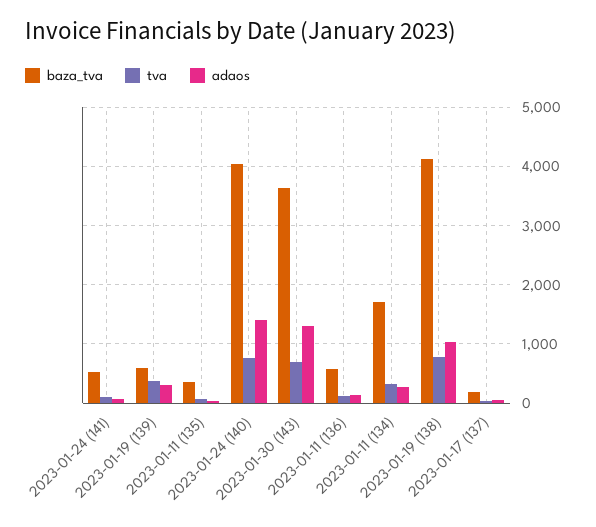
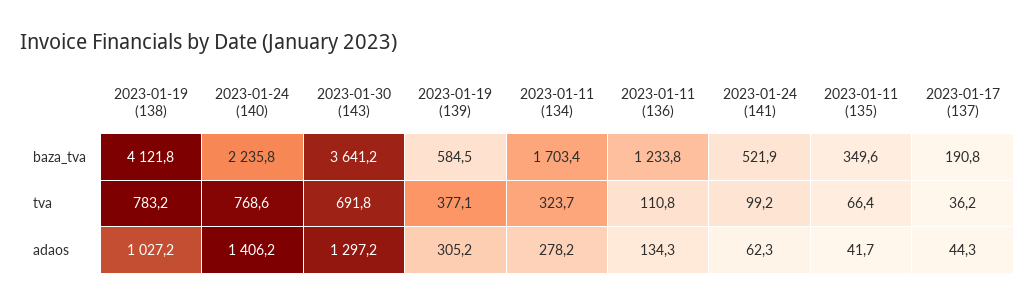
  {
    "baza_tva": {
      "2023-01-24 (141)": 521.9,
      "2023-01-19 (139)": 584.5,
      "2023-01-11 (135)": 349.6,
-     "2023-01-24 (140)": 4000,
+     "2023-01-24 (140)": 2235.8,
      "2023-01-30 (143)": 3641.2,
-     "2023-01-11 (136)": 600,
+     "2023-01-11 (136)": 1233.8,
      "2023-01-11 (134)": 1703.4,
      "2023-01-19 (138)": 4121.8,
      "2023-01-17 (137)": 190.8
    },
    "tva": {
      "2023-01-24 (141)": 99.2,
      "2023-01-19 (139)": 377.1,
      "2023-01-11 (135)": 66.4,
      "2023-01-24 (140)": 768.6,
      "2023-01-30 (143)": 691.8,
      "2023-01-11 (136)": 110.8,
      "2023-01-11 (134)": 323.7,
      "2023-01-19 (138)": 783.2,
      "2023-01-17 (137)": 36.2
    },
    "adaos": {
      "2023-01-24 (141)": 62.3,
      "2023-01-19 (139)": 305.2,
      "2023-01-11 (135)": 41.7,
      "2023-01-24 (140)": 1406.2,
      "2023-01-30 (143)": 1297.2,
      "2023-01-11 (136)": 134.3,
      "2023-01-11 (134)": 278.2,
      "2023-01-19 (138)": 1027.2,
      "2023-01-17 (137)": 44.3
    }
  }

